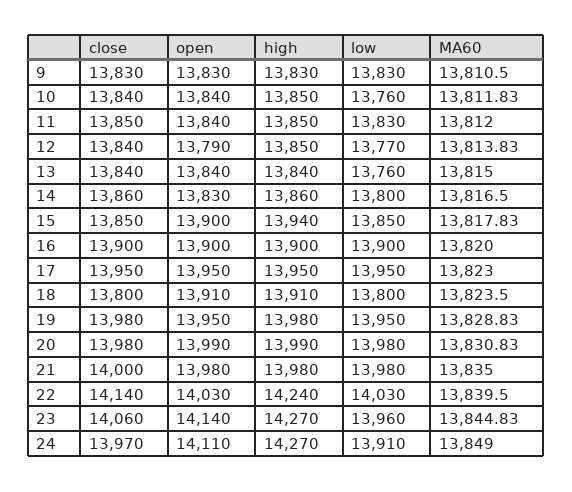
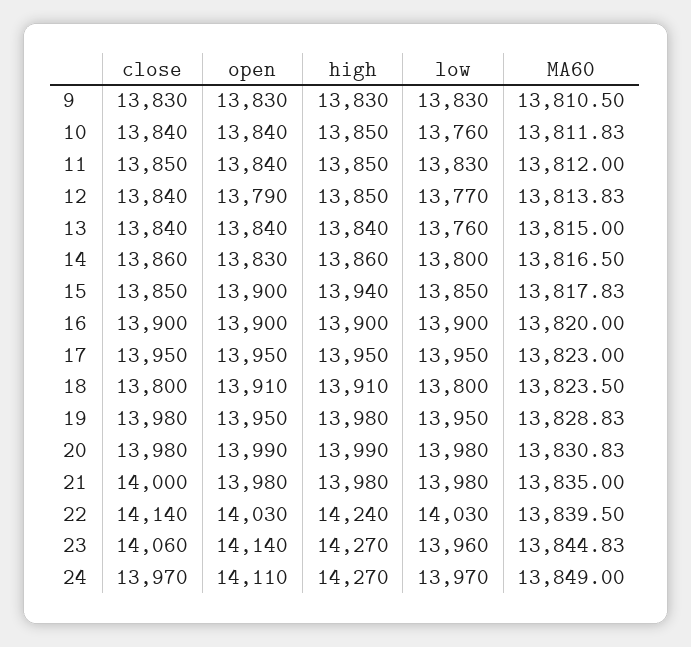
  {
    "close": {
      "9": 13830,
      "10": 13840,
      "11": 13850,
      "12": 13840,
      "13": 13840,
      "14": 13860,
      "15": 13850,
      "16": 13900,
      "17": 13950,
      "18": 13800,
      "19": 13980,
      "20": 13980,
      "21": 14000,
      "22": 14140,
      "23": 14060,
      "24": 13970
    },
    "open": {
      "9": 13830,
      "10": 13840,
      "11": 13840,
      "12": 13790,
      "13": 13840,
      "14": 13830,
      "15": 13900,
      "16": 13900,
      "17": 13950,
      "18": 13910,
      "19": 13950,
      "20": 13990,
      "21": 13980,
      "22": 14030,
      "23": 14140,
      "24": 14110
    },
    "high": {
      "9": 13830,
      "10": 13850,
      "11": 13850,
      "12": 13850,
      "13": 13840,
      "14": 13860,
      "15": 13940,
      "16": 13900,
      "17": 13950,
      "18": 13910,
      "19": 13980,
      "20": 13990,
      "21": 13980,
      "22": 14240,
      "23": 14270,
      "24": 14270
    },
    "low": {
      "9": 13830,
      "10": 13760,
      "11": 13830,
      "12": 13770,
      "13": 13760,
      "14": 13800,
      "15": 13850,
      "16": 13900,
      "17": 13950,
      "18": 13800,
      "19": 13950,
      "20": 13980,
      "21": 13980,
      "22": 14030,
      "23": 13960,
-     "24": 13910
+     "24": 13970
    },
    "MA60": {
      "9": 13810.5,
      "10": 13811.83,
      "11": 13812,
      "12": 13813.83,
      "13": 13815,
      "14": 13816.5,
      "15": 13817.83,
      "16": 13820,
      "17": 13823,
      "18": 13823.5,
      "19": 13828.83,
      "20": 13830.83,
      "21": 13835,
      "22": 13839.5,
      "23": 13844.83,
      "24": 13849
    }
  }

